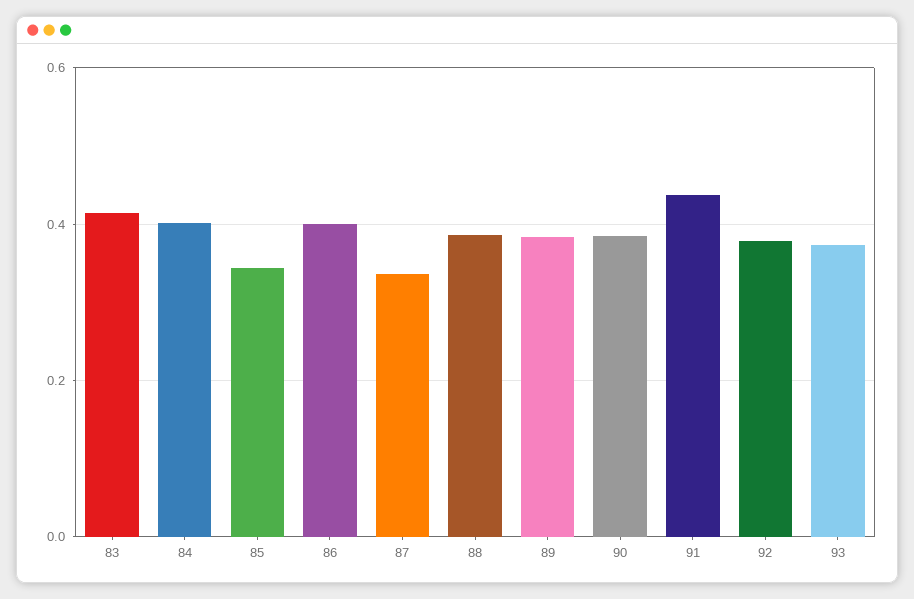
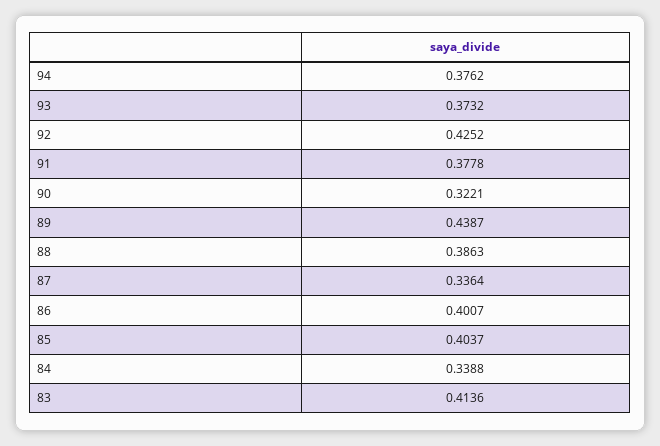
  {
    "83": 0.4136,
-   "84": 0.4,
+   "84": 0.3388,
-   "85": 0.34,
+   "85": 0.4037,
    "86": 0.4007,
    "87": 0.3364,
    "88": 0.3863,
-   "89": 0.38,
+   "89": 0.4387,
-   "90": 0.38,
+   "90": 0.3221,
-   "91": 0.44,
+   "91": 0.3778,
-   "92": 0.38,
+   "92": 0.4252,
-   "93": 0.3732
+   "93": 0.3732,
+   "94": 0.3762
  }

